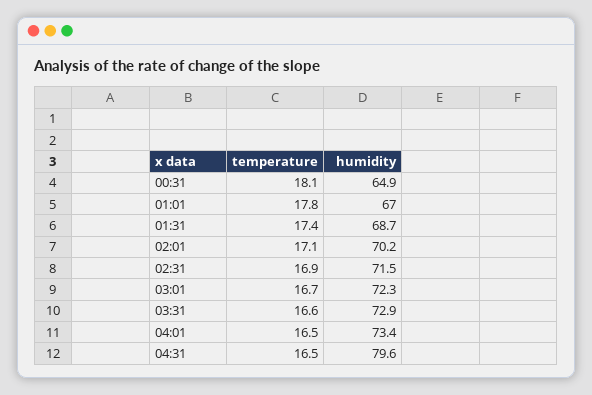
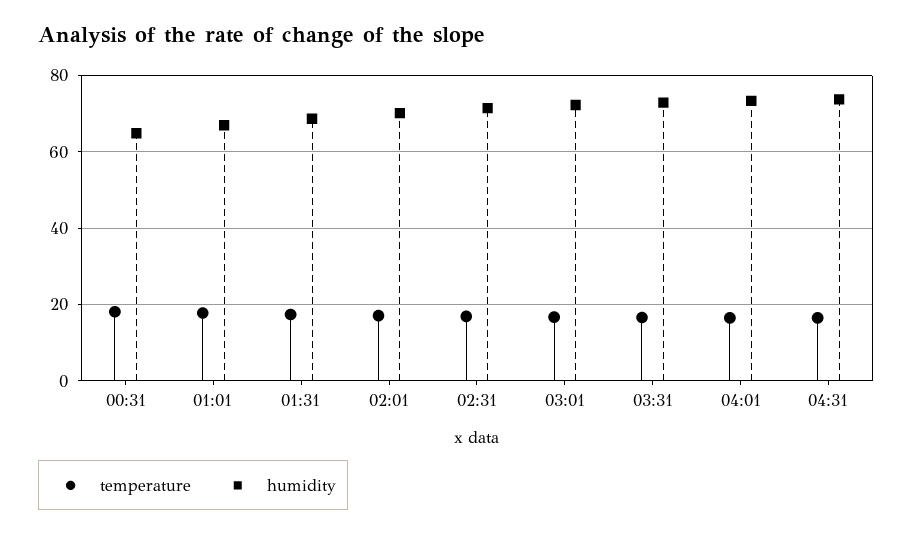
  {
    "temperature": {
      "00:31": 18.1,
      "01:01": 17.8,
      "01:31": 17.4,
      "02:01": 17.1,
      "02:31": 16.9,
      "03:01": 16.7,
      "03:31": 16.6,
      "04:01": 16.5,
      "04:31": 16.5
    },
    "humidity": {
      "00:31": 64.9,
      "01:01": 67,
      "01:31": 68.7,
      "02:01": 70.2,
      "02:31": 71.5,
      "03:01": 72.3,
      "03:31": 72.9,
      "04:01": 73.4,
-     "04:31": 79.6
+     "04:31": 74
    }
  }

